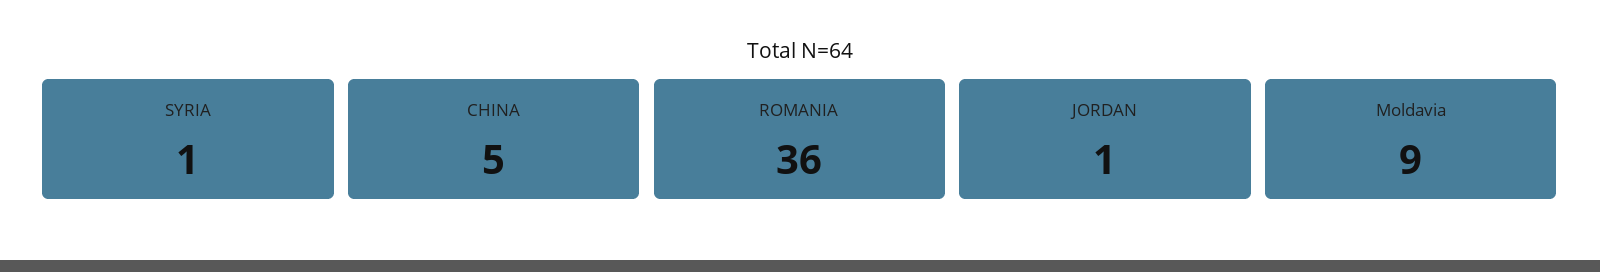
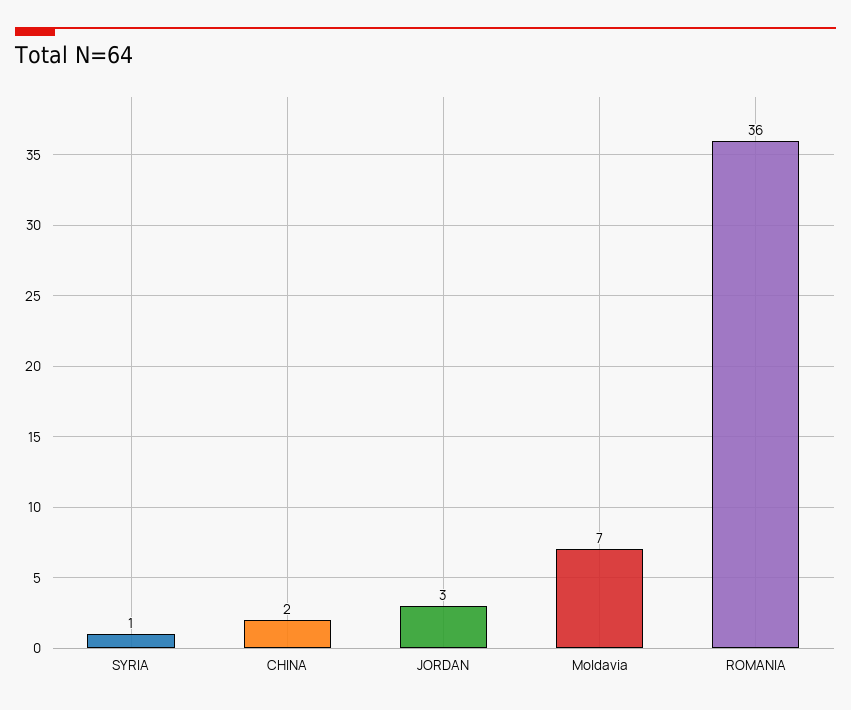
  {
    "SYRIA": 1,
-   "CHINA": 5,
+   "CHINA": 2,
    "ROMANIA": 36,
-   "JORDAN": 1,
+   "JORDAN": 3,
-   "Moldavia": 9
+   "Moldavia": 7
  }

